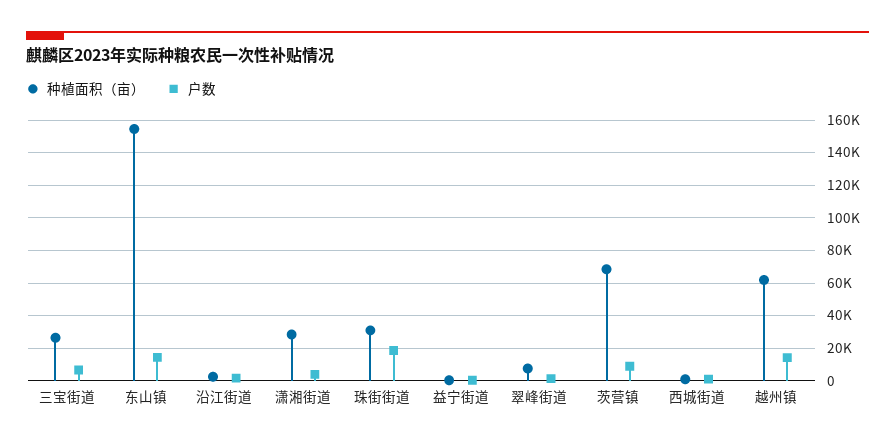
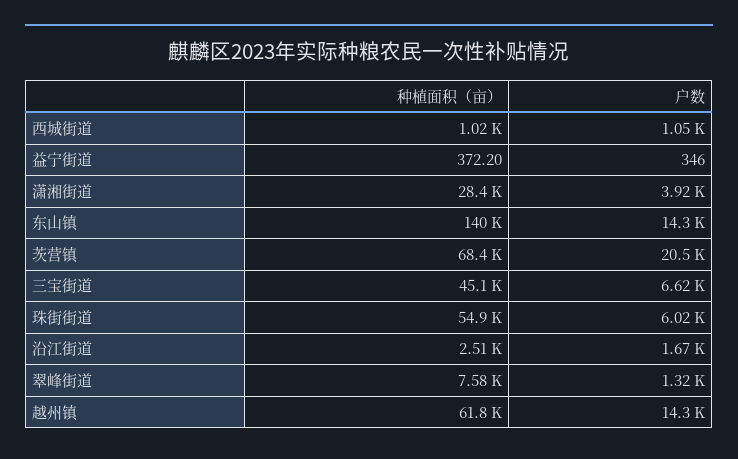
  {
    "种植面积（亩）": {
-     "三宝街道": 25000,
+     "三宝街道": 45100,
-     "东山镇": 155000,
+     "东山镇": 140000,
      "沿江街道": 2510,
      "潇湘街道": 28400,
-     "珠街街道": 30000,
+     "珠街街道": 54900,
      "益宁街道": 372.2,
      "翠峰街道": 7580,
      "茨营镇": 68400,
      "西城街道": 1020,
      "越州镇": 61800
    },
    "户数": {
      "三宝街道": 6620,
      "东山镇": 14300,
      "沿江街道": 1670,
      "潇湘街道": 3920,
-     "珠街街道": 20000,
+     "珠街街道": 6020,
      "益宁街道": 346,
      "翠峰街道": 1320,
-     "茨营镇": 10000,
+     "茨营镇": 20500,
      "西城街道": 1050,
      "越州镇": 14300
    }
  }

